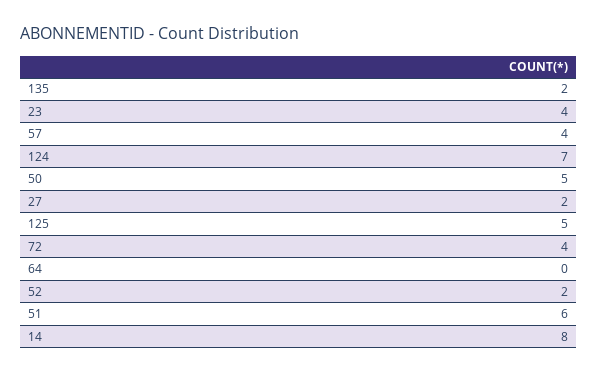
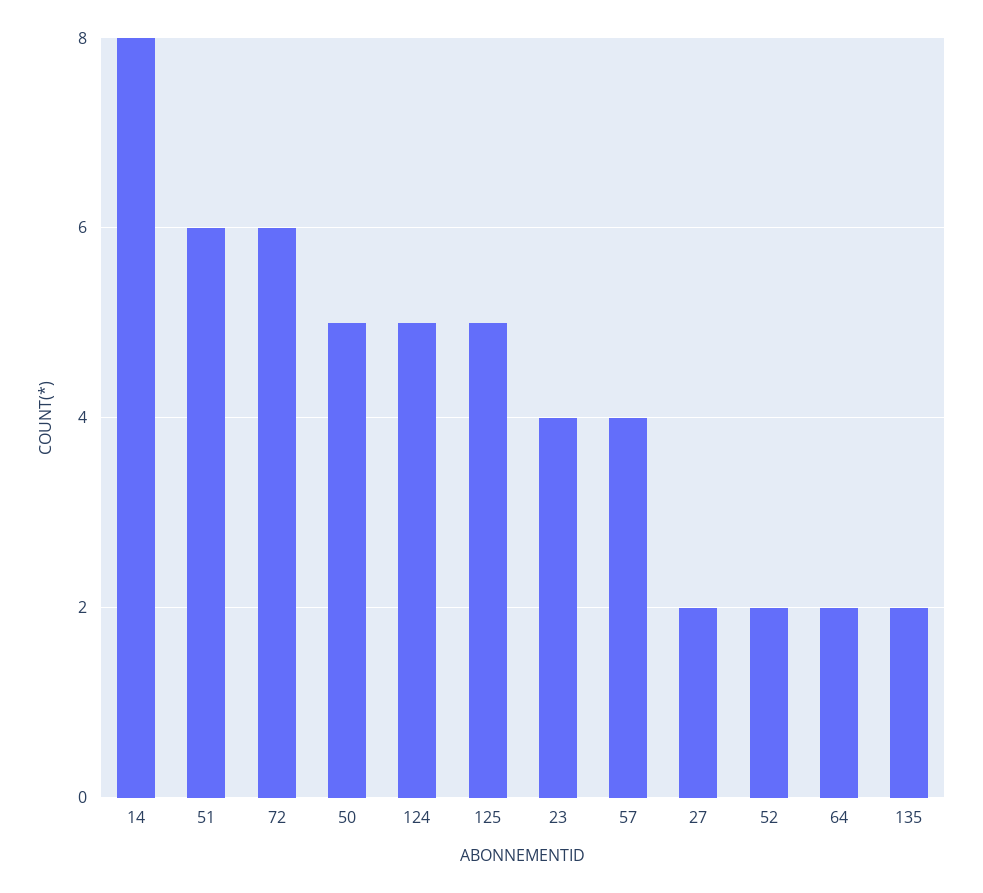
  {
    "135": 2,
    "23": 4,
    "57": 4,
-   "124": 7,
+   "124": 5,
    "50": 5,
    "27": 2,
    "125": 5,
-   "72": 4,
+   "72": 6,
-   "64": 0,
+   "64": 2,
    "52": 2,
    "51": 6,
    "14": 8
  }

